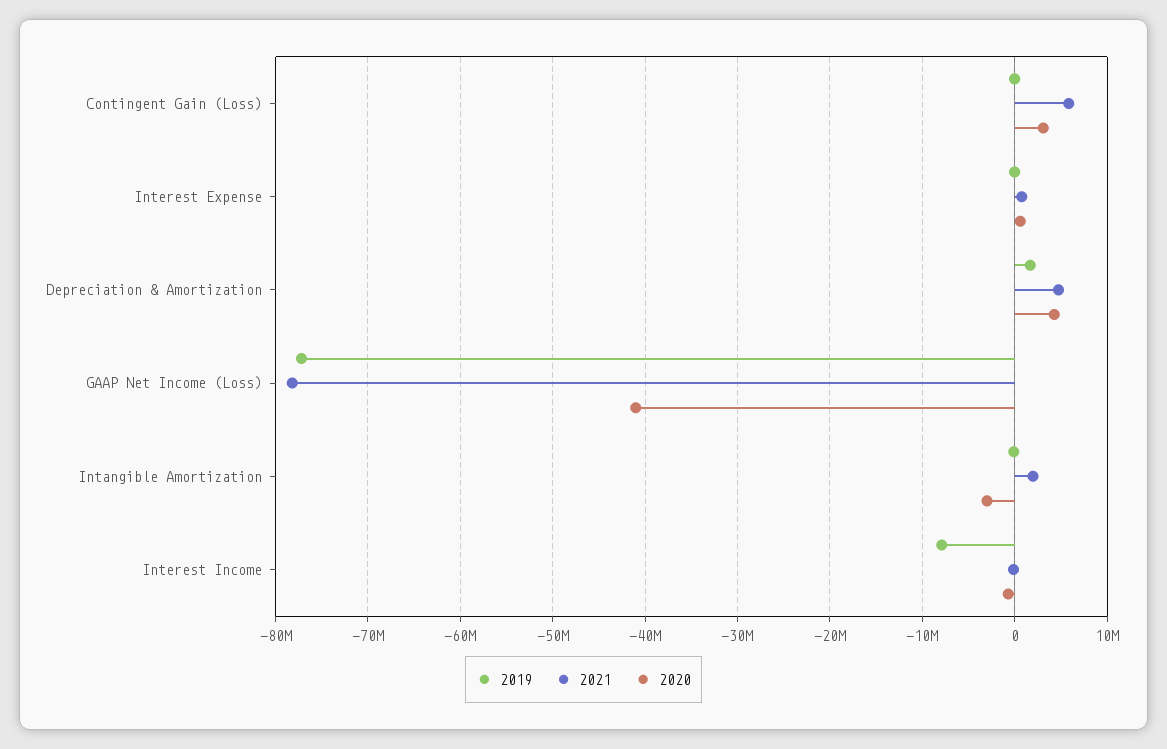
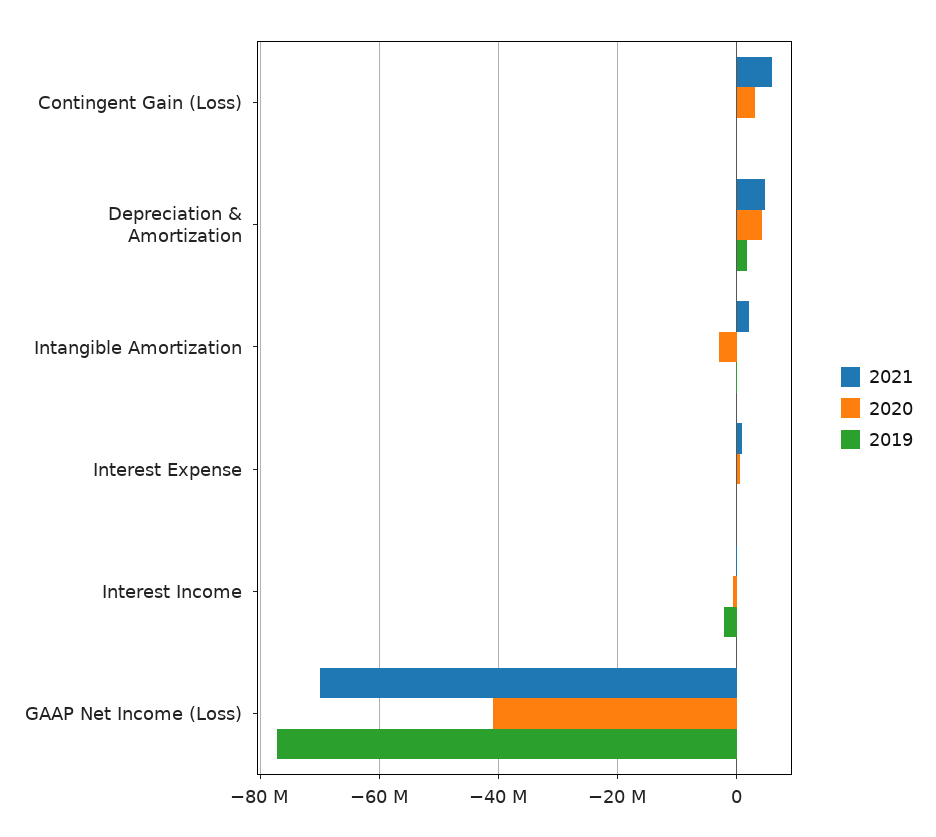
  {
    "2019": {
      "Contingent Gain (Loss)": 0,
      "Interest Expense": 0,
      "Depreciation & Amortization": 2000000,
      "GAAP Net Income (Loss)": -77000000,
      "Intangible Amortization": 0,
-     "Interest Income": -8000000
+     "Interest Income": -2000000
    },
    "2021": {
      "Contingent Gain (Loss)": 6000000,
      "Interest Expense": 1000000,
      "Depreciation & Amortization": 5000000,
-     "GAAP Net Income (Loss)": -78000000,
+     "GAAP Net Income (Loss)": -70000000,
      "Intangible Amortization": 2000000,
      "Interest Income": 0
    },
    "2020": {
      "Contingent Gain (Loss)": 3000000,
      "Interest Expense": 1000000,
      "Depreciation & Amortization": 4000000,
      "GAAP Net Income (Loss)": -41000000,
      "Intangible Amortization": -3000000,
      "Interest Income": -1000000
    }
  }

